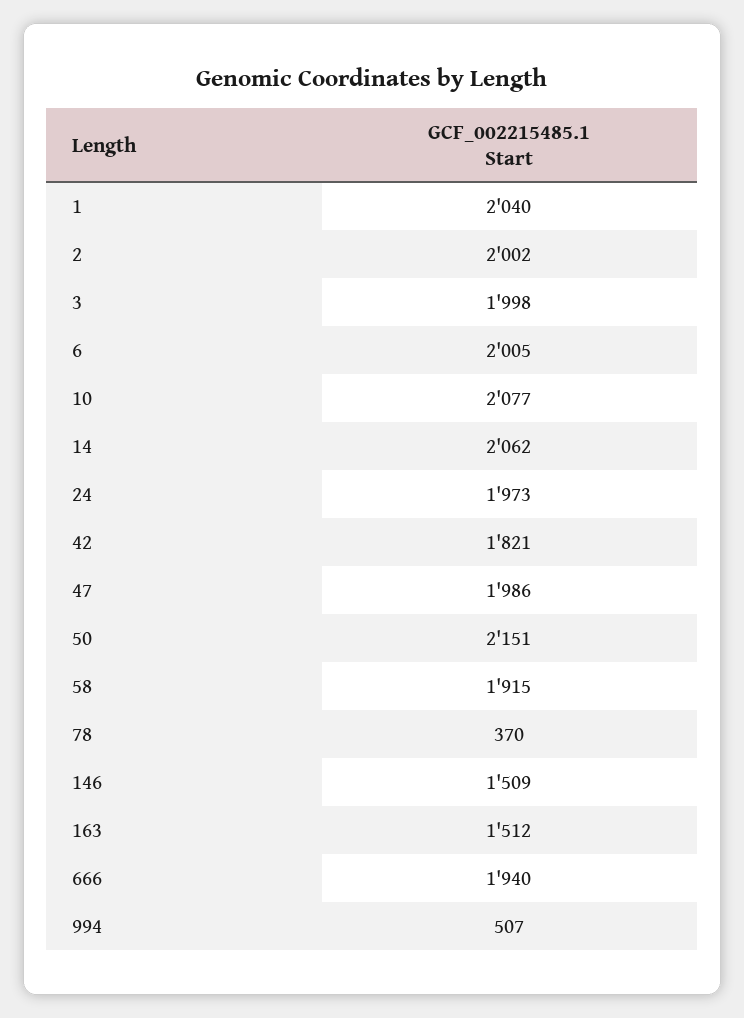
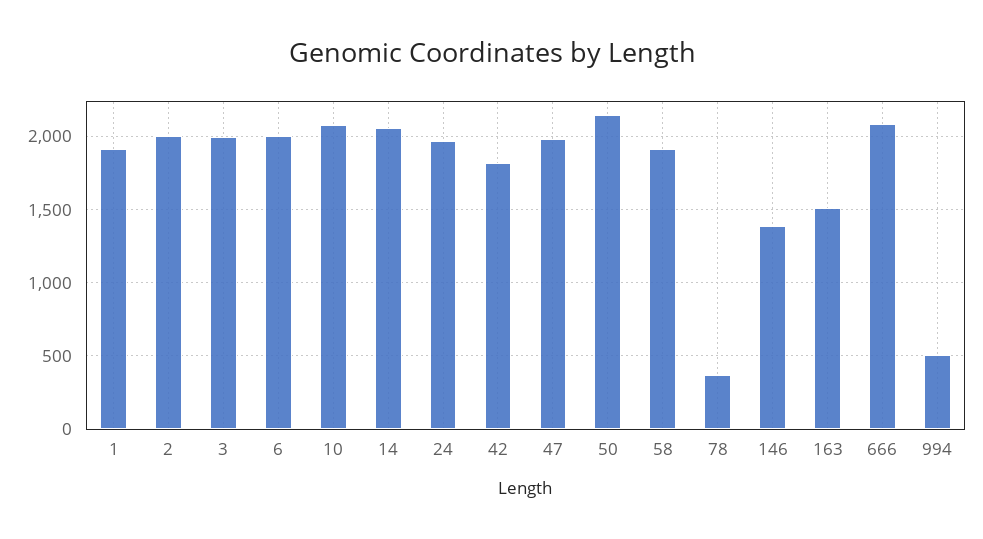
  {
-   "1": 2040,
+   "1": 1900,
    "2": 2002,
    "3": 1998,
    "6": 2005,
    "10": 2077,
    "14": 2062,
    "24": 1973,
    "42": 1821,
    "47": 1986,
    "50": 2151,
    "58": 1915,
    "78": 370,
-   "146": 1509,
+   "146": 1400,
    "163": 1512,
-   "666": 1940,
+   "666": 2100,
    "994": 507
  }

